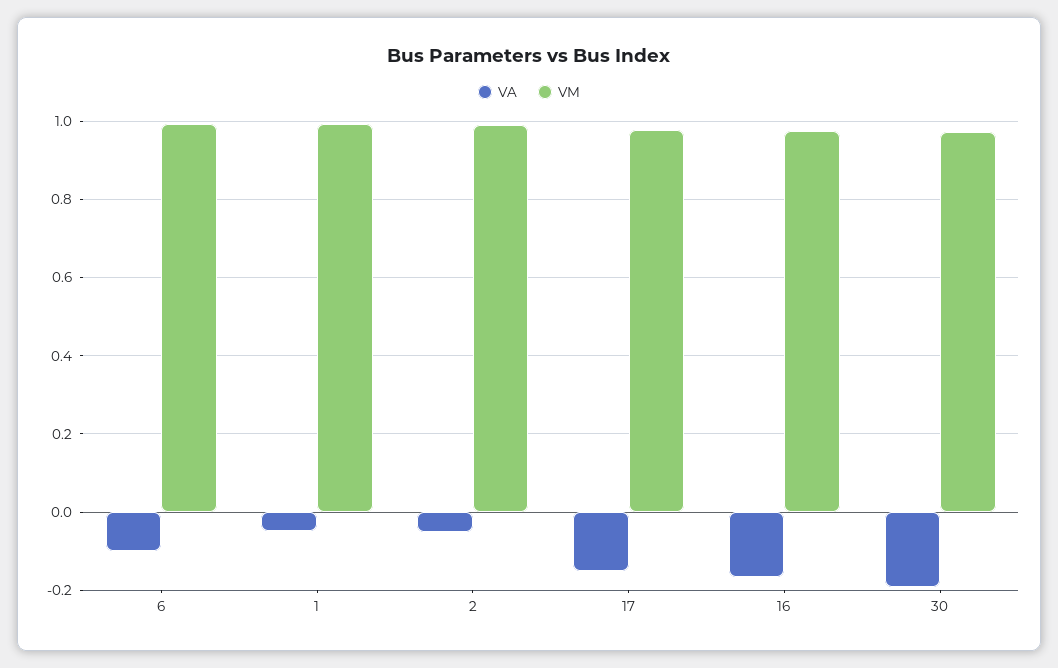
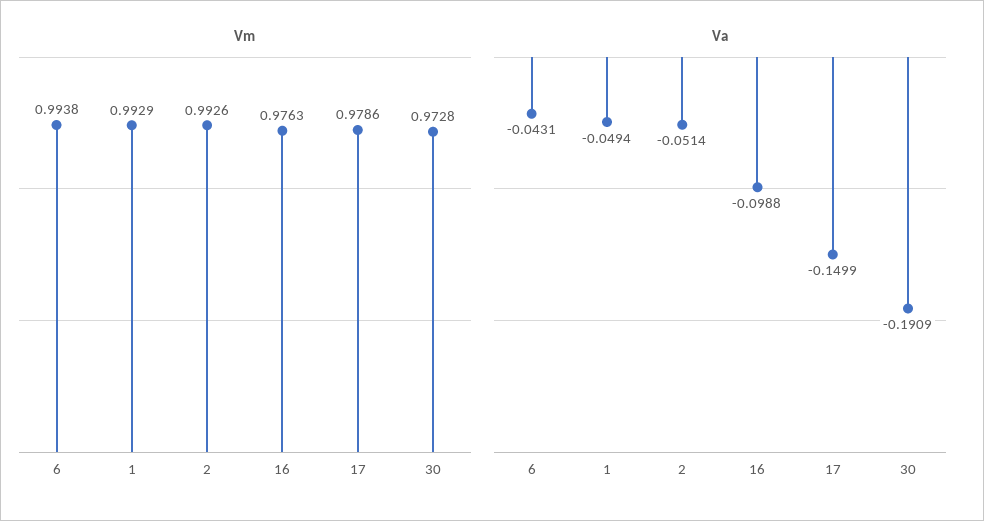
  {
    "VA": {
-     "6": -0.1,
+     "6": -0.0431,
      "1": -0.0494,
      "2": -0.0514,
      "17": -0.1499,
-     "16": -0.16,
+     "16": -0.0988,
      "30": -0.1909
    },
    "VM": {
      "6": 0.9938,
      "1": 0.9929,
      "2": 0.9926,
      "17": 0.9786,
      "16": 0.9763,
      "30": 0.9728
    }
  }

